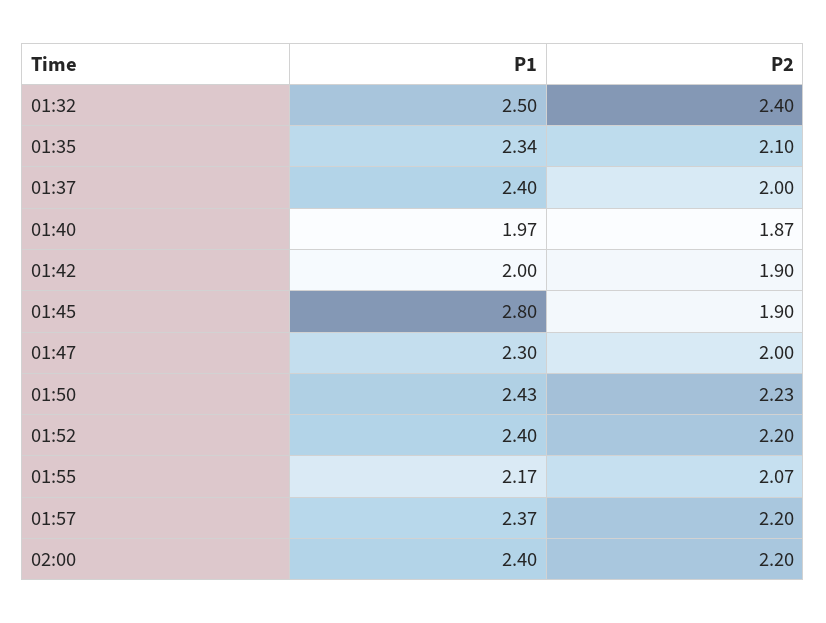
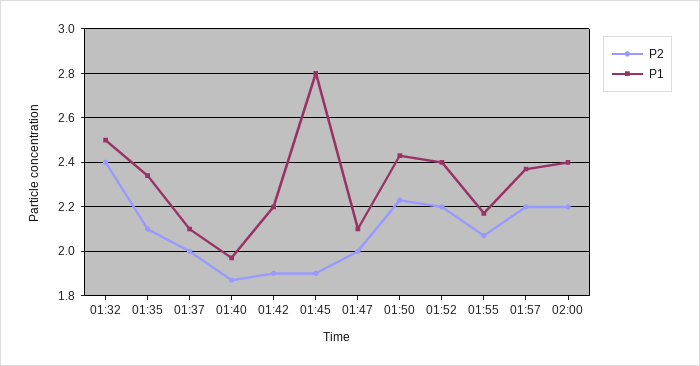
  {
    "P1": {
      "01:32": 2.5,
      "01:35": 2.34,
-     "01:37": 2.4,
+     "01:37": 2.1,
      "01:40": 1.97,
-     "01:42": 2,
+     "01:42": 2.2,
      "01:45": 2.8,
-     "01:47": 2.3,
+     "01:47": 2.1,
      "01:50": 2.43,
      "01:52": 2.4,
      "01:55": 2.17,
      "01:57": 2.37,
      "02:00": 2.4
    },
    "P2": {
      "01:32": 2.4,
      "01:35": 2.1,
      "01:37": 2,
      "01:40": 1.87,
      "01:42": 1.9,
      "01:45": 1.9,
      "01:47": 2,
      "01:50": 2.23,
      "01:52": 2.2,
      "01:55": 2.07,
      "01:57": 2.2,
      "02:00": 2.2
    }
  }

